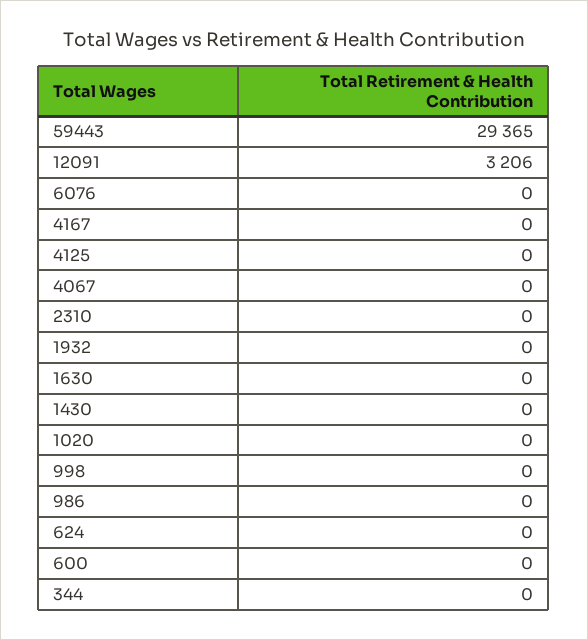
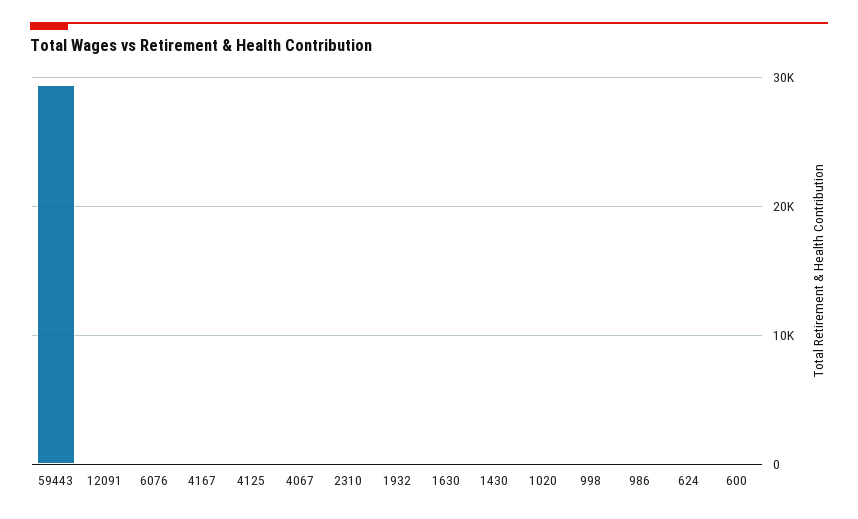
  {
    "59443": 29365,
-   "12091": 3206,
+   "12091": 0,
    "6076": 0,
    "4167": 0,
    "4125": 0,
    "4067": 0,
    "2310": 0,
    "1932": 0,
    "1630": 0,
    "1430": 0,
    "1020": 0,
    "998": 0,
    "986": 0,
    "624": 0,
-   "600": 0,
+   "600": 0
-   "344": 0
  }

